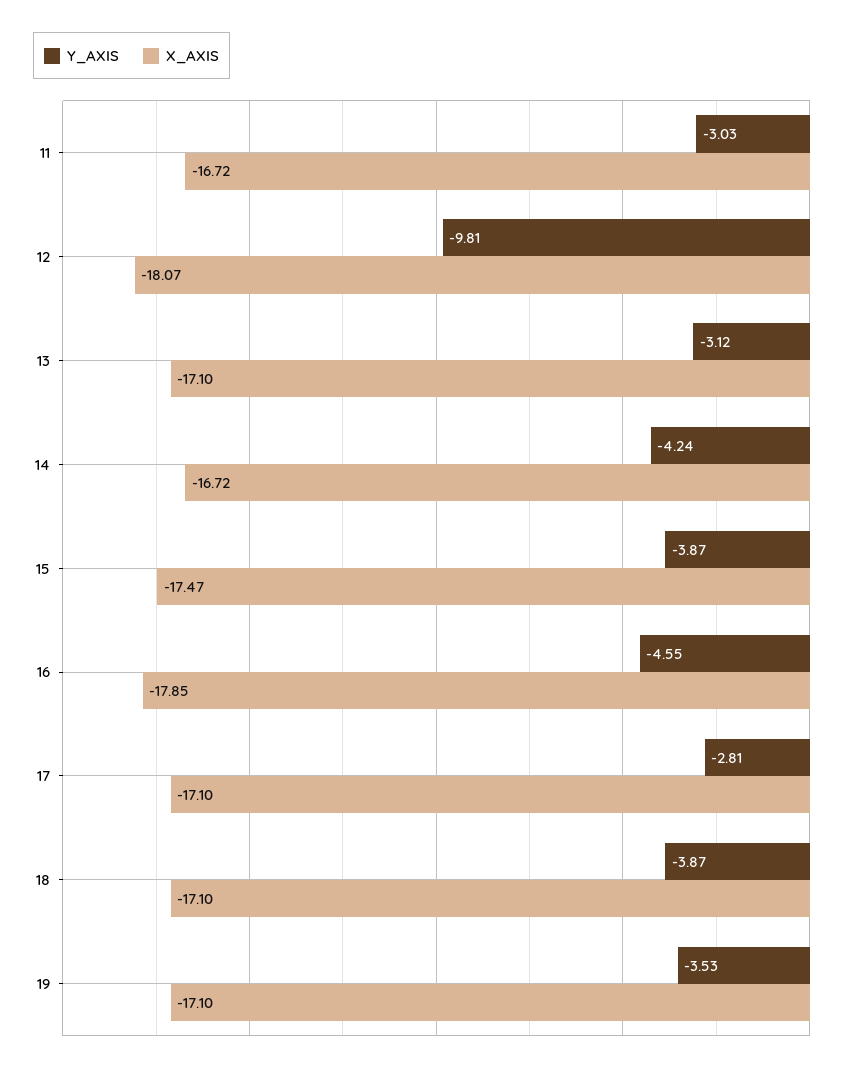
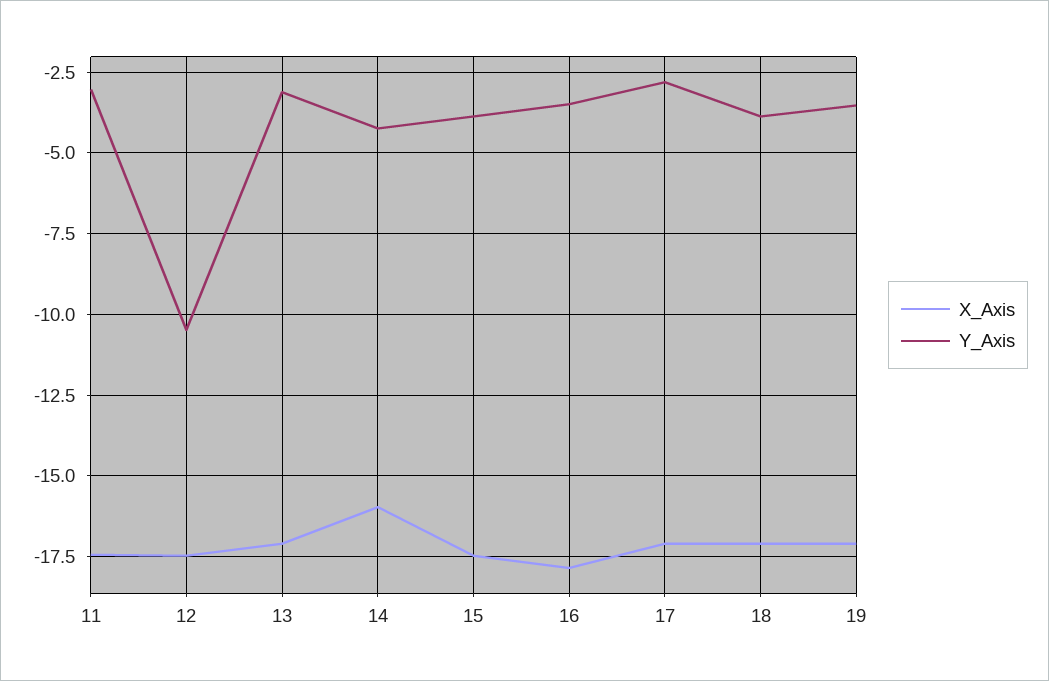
  {
    "Y_AXIS": {
      "11": -3.03,
-     "12": -9.81,
+     "12": -10.5,
      "13": -3.12,
      "14": -4.24,
      "15": -3.87,
-     "16": -4.55,
+     "16": -3.5,
      "17": -2.81,
      "18": -3.87,
      "19": -3.53
    },
    "X_AXIS": {
-     "11": -16.72,
+     "11": -17.5,
-     "12": -18.07,
+     "12": -17.5,
      "13": -17.1,
-     "14": -16.72,
+     "14": -16,
      "15": -17.47,
      "16": -17.85,
      "17": -17.1,
      "18": -17.1,
      "19": -17.1
    }
  }

